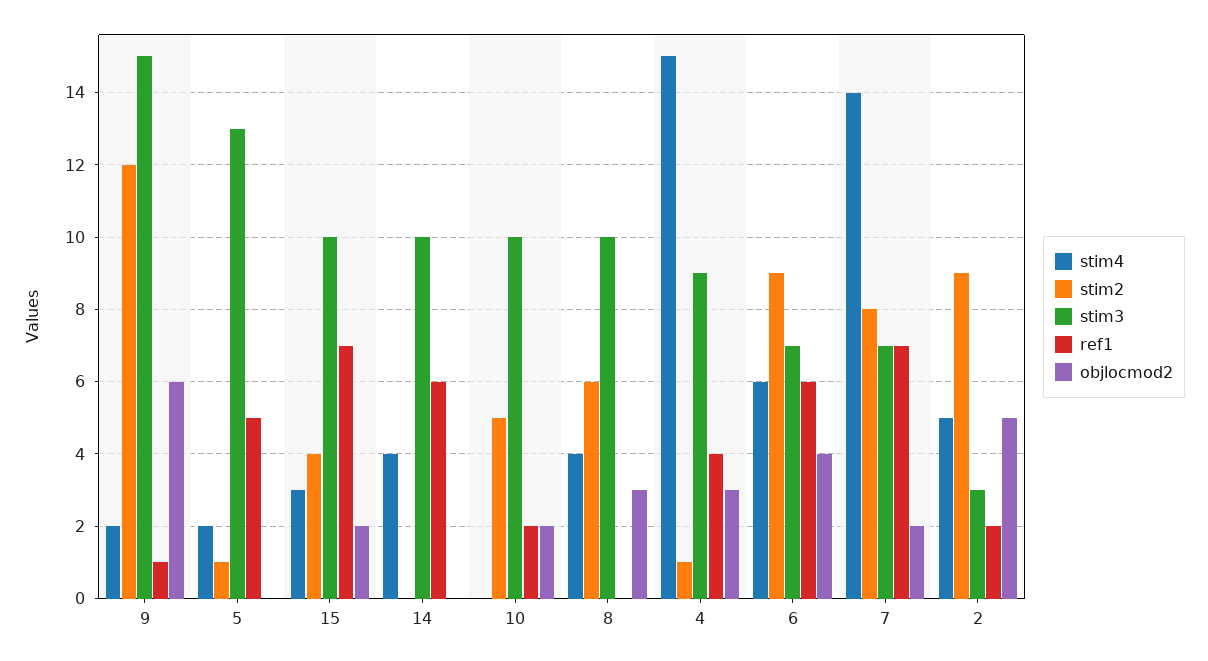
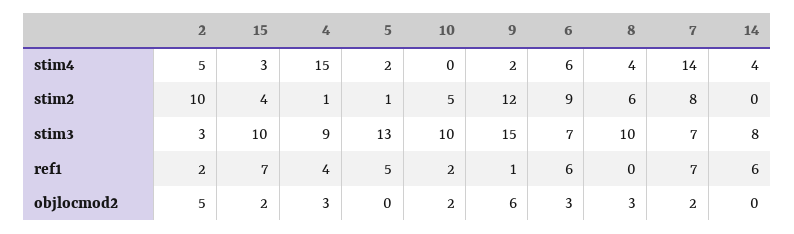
  {
    "stim4": {
      "9": 2,
      "5": 2,
      "15": 3,
      "14": 4,
      "10": 0,
      "8": 4,
      "4": 15,
      "6": 6,
      "7": 14,
      "2": 5
    },
    "stim2": {
      "9": 12,
      "5": 1,
      "15": 4,
      "14": 0,
      "10": 5,
      "8": 6,
      "4": 1,
      "6": 9,
      "7": 8,
-     "2": 9
+     "2": 10
    },
    "stim3": {
      "9": 15,
      "5": 13,
      "15": 10,
-     "14": 10,
+     "14": 8,
      "10": 10,
      "8": 10,
      "4": 9,
      "6": 7,
      "7": 7,
      "2": 3
    },
    "ref1": {
      "9": 1,
      "5": 5,
      "15": 7,
      "14": 6,
      "10": 2,
      "8": 0,
      "4": 4,
      "6": 6,
      "7": 7,
      "2": 2
    },
    "objlocmod2": {
      "9": 6,
      "5": 0,
      "15": 2,
      "14": 0,
      "10": 2,
      "8": 3,
      "4": 3,
-     "6": 4,
+     "6": 3,
      "7": 2,
      "2": 5
    }
  }

